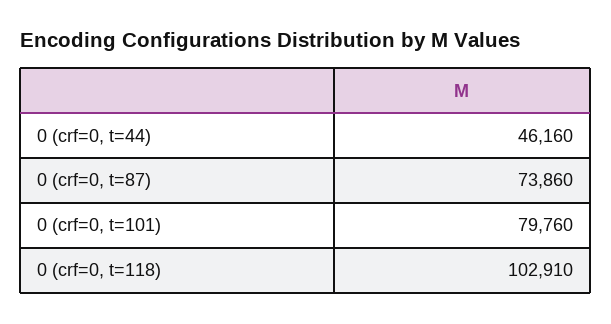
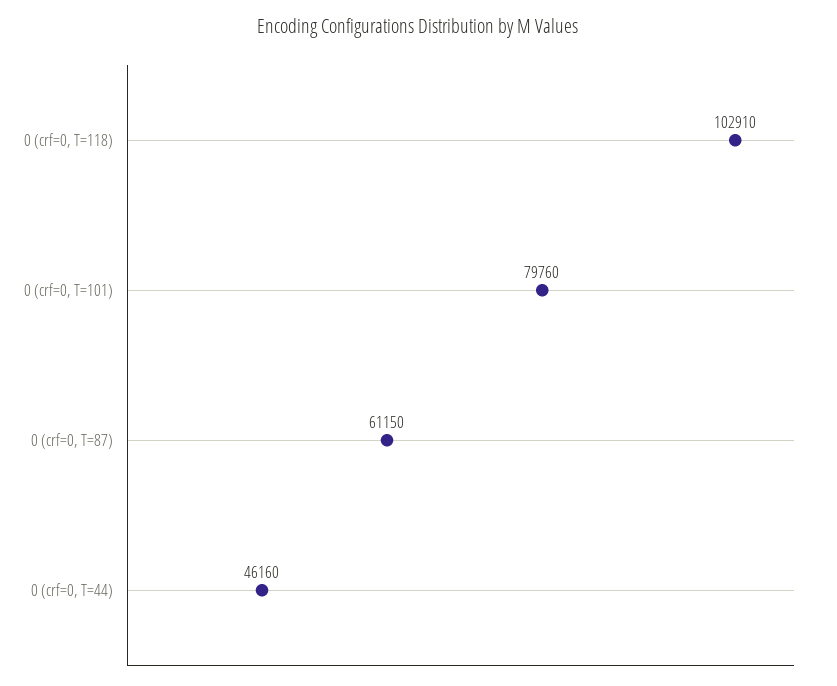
  {
    "0 (crf=0, t=44)": 46160,
-   "0 (crf=0, t=87)": 73860,
+   "0 (crf=0, t=87)": 61150,
    "0 (crf=0, t=101)": 79760,
    "0 (crf=0, t=118)": 102910
  }

